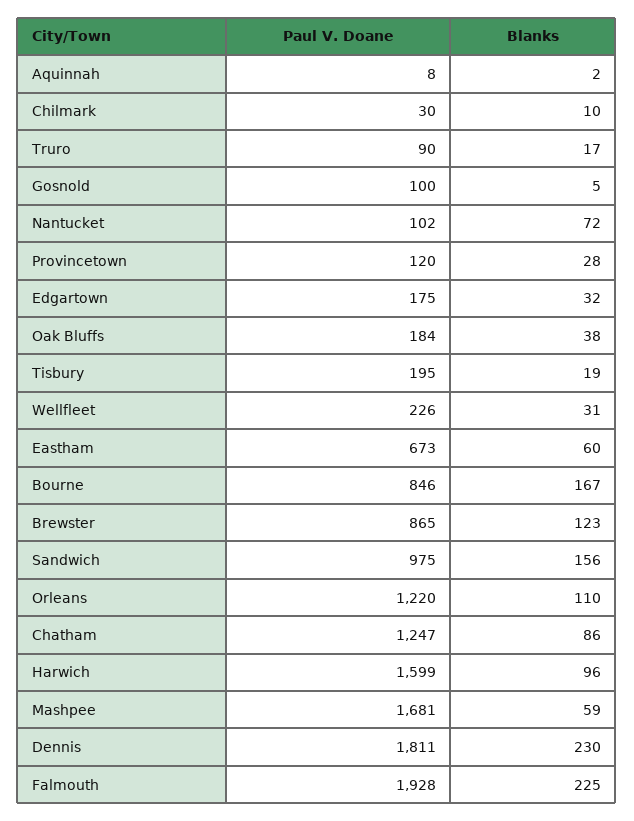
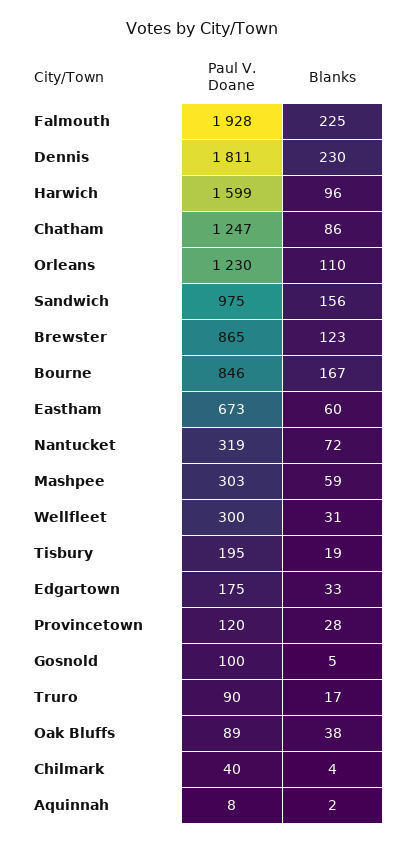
  {
    "Paul V. Doane": {
      "Aquinnah": 8,
-     "Chilmark": 30,
+     "Chilmark": 40,
      "Truro": 90,
      "Gosnold": 100,
-     "Nantucket": 102,
+     "Nantucket": 319,
      "Provincetown": 120,
      "Edgartown": 175,
-     "Oak Bluffs": 184,
+     "Oak Bluffs": 89,
      "Tisbury": 195,
-     "Wellfleet": 226,
+     "Wellfleet": 300,
      "Eastham": 673,
      "Bourne": 846,
      "Brewster": 865,
      "Sandwich": 975,
-     "Orleans": 1220,
+     "Orleans": 1230,
      "Chatham": 1247,
      "Harwich": 1599,
-     "Mashpee": 1681,
+     "Mashpee": 303,
      "Dennis": 1811,
      "Falmouth": 1928
    },
    "Blanks": {
      "Aquinnah": 2,
-     "Chilmark": 10,
+     "Chilmark": 4,
      "Truro": 17,
      "Gosnold": 5,
      "Nantucket": 72,
      "Provincetown": 28,
-     "Edgartown": 32,
+     "Edgartown": 33,
      "Oak Bluffs": 38,
      "Tisbury": 19,
      "Wellfleet": 31,
      "Eastham": 60,
      "Bourne": 167,
      "Brewster": 123,
      "Sandwich": 156,
      "Orleans": 110,
      "Chatham": 86,
      "Harwich": 96,
      "Mashpee": 59,
      "Dennis": 230,
      "Falmouth": 225
    }
  }

